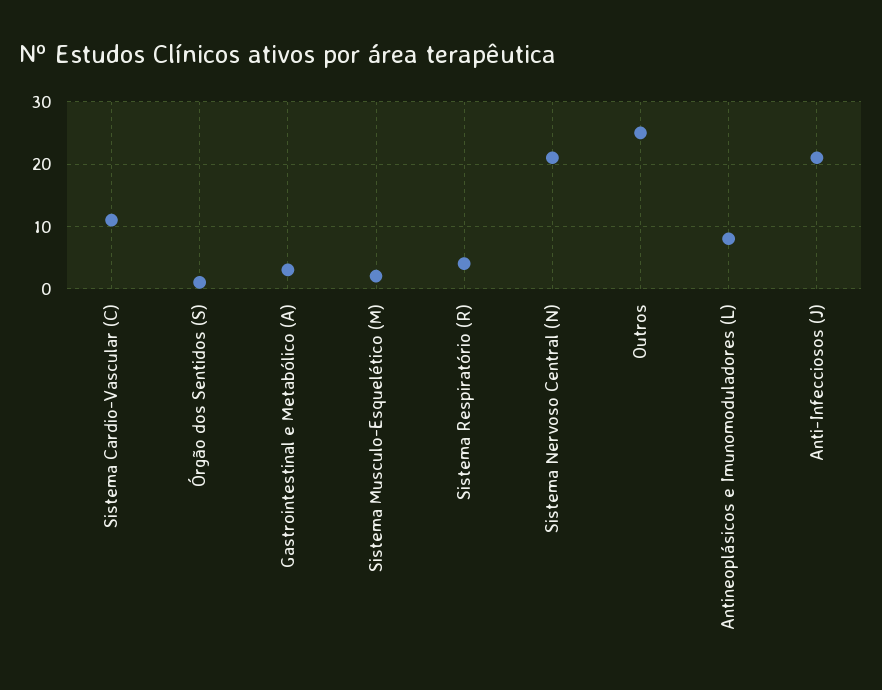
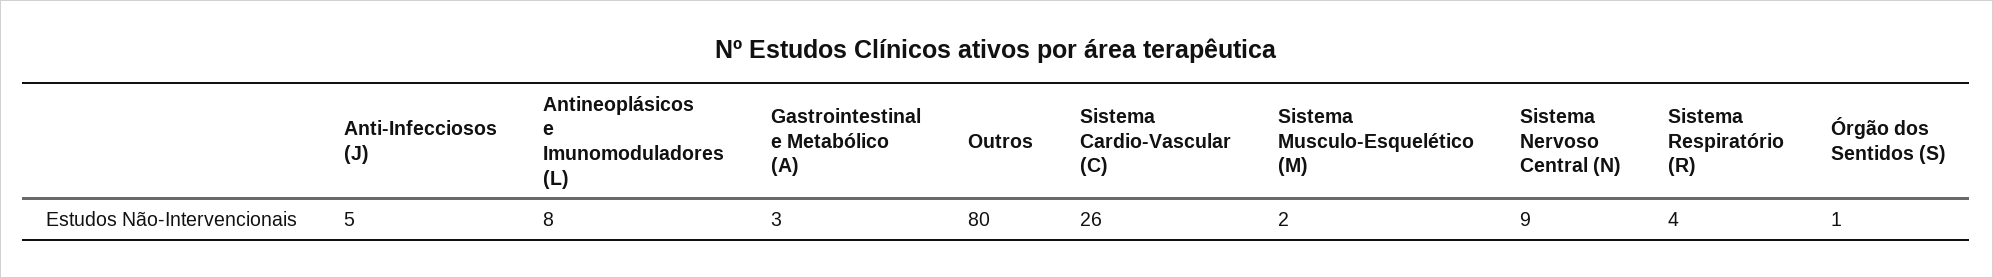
  {
-   "Sistema Cardio-Vascular (C)": 11,
+   "Sistema Cardio-Vascular (C)": 26,
    "Órgão dos Sentidos (S)": 1,
    "Gastrointestinal e Metabólico (A)": 3,
    "Sistema Musculo-Esquelético (M)": 2,
    "Sistema Respiratório (R)": 4,
-   "Sistema Nervoso Central (N)": 21,
+   "Sistema Nervoso Central (N)": 9,
-   "Outros": 25,
+   "Outros": 80,
    "Antineoplásicos e Imunomoduladores (L)": 8,
-   "Anti-Infecciosos (J)": 21
+   "Anti-Infecciosos (J)": 5
  }

